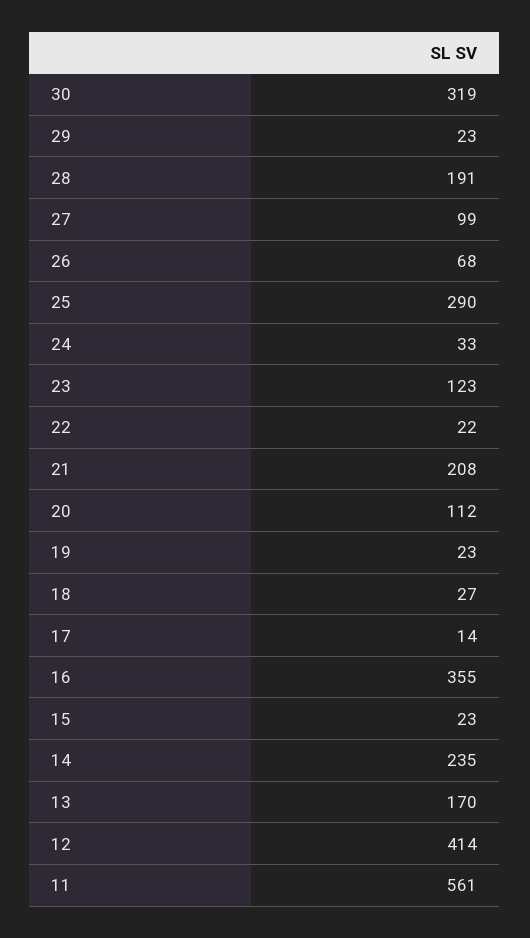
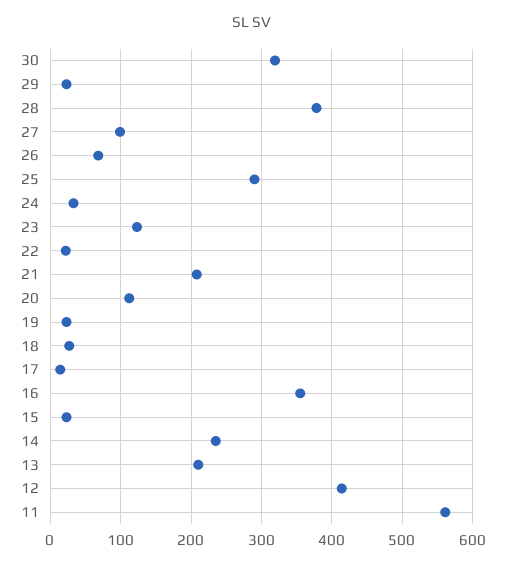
  {
    "30": 319,
    "29": 23,
-   "28": 191,
+   "28": 380,
    "27": 99,
    "26": 68,
    "25": 290,
    "24": 33,
    "23": 123,
    "22": 22,
    "21": 208,
    "20": 112,
    "19": 23,
    "18": 27,
    "17": 14,
    "16": 355,
    "15": 23,
    "14": 235,
-   "13": 170,
+   "13": 210,
    "12": 414,
    "11": 561
  }

